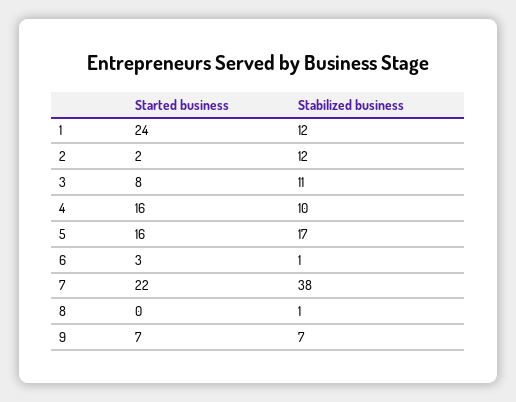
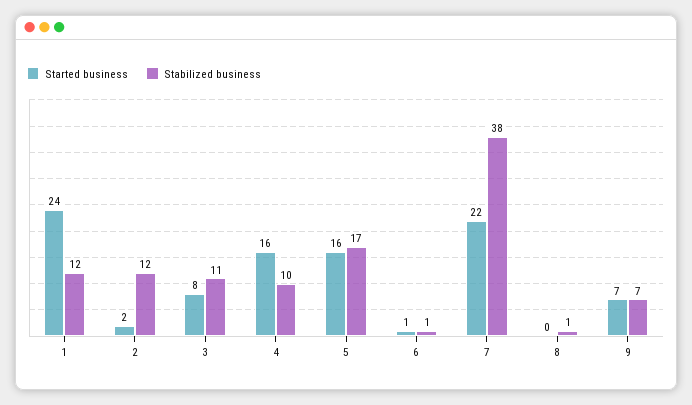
  {
    "Started business": {
      "1": 24,
      "2": 2,
      "3": 8,
      "4": 16,
      "5": 16,
-     "6": 3,
+     "6": 1,
      "7": 22,
      "8": 0,
      "9": 7
    },
    "Stabilized business": {
      "1": 12,
      "2": 12,
      "3": 11,
      "4": 10,
      "5": 17,
      "6": 1,
      "7": 38,
      "8": 1,
      "9": 7
    }
  }

